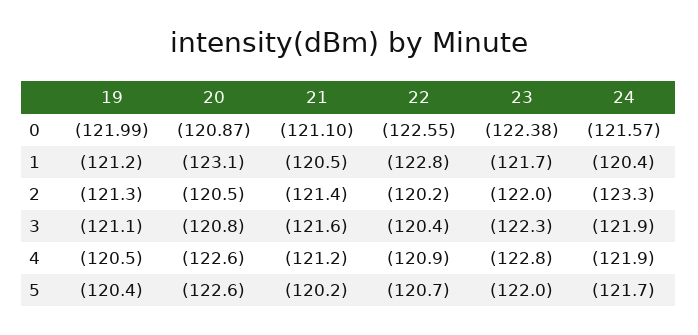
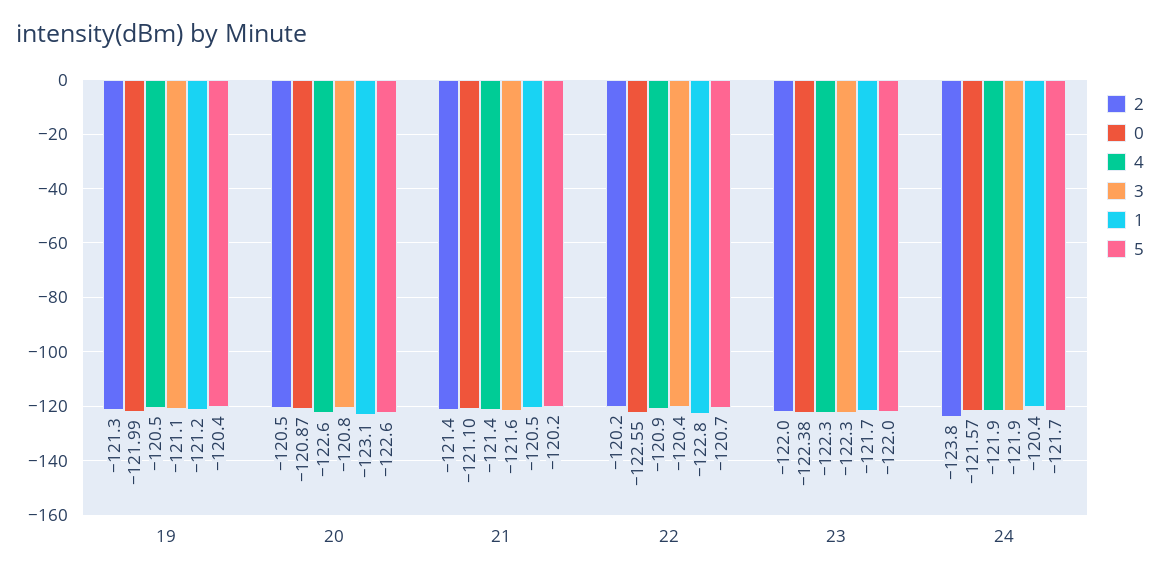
  {
    "0": {
      "19": -121.99,
      "20": -120.87,
      "21": -121.1,
      "22": -122.55,
      "23": -122.38,
      "24": -121.57
    },
    "1": {
      "19": -121.2,
      "20": -123.1,
      "21": -120.5,
      "22": -122.8,
      "23": -121.7,
      "24": -120.4
    },
    "2": {
      "19": -121.3,
      "20": -120.5,
      "21": -121.4,
      "22": -120.2,
      "23": -122,
-     "24": -123.3
+     "24": -123.8
    },
    "3": {
      "19": -121.1,
      "20": -120.8,
      "21": -121.6,
      "22": -120.4,
      "23": -122.3,
      "24": -121.9
    },
    "4": {
      "19": -120.5,
      "20": -122.6,
-     "21": -121.2,
+     "21": -121.4,
      "22": -120.9,
-     "23": -122.8,
+     "23": -122.3,
      "24": -121.9
    },
    "5": {
      "19": -120.4,
      "20": -122.6,
      "21": -120.2,
      "22": -120.7,
      "23": -122,
      "24": -121.7
    }
  }

